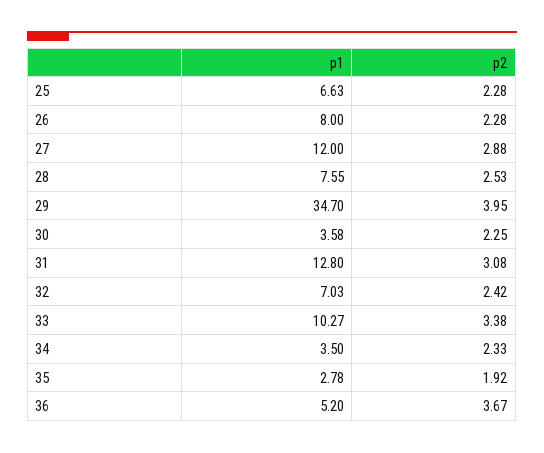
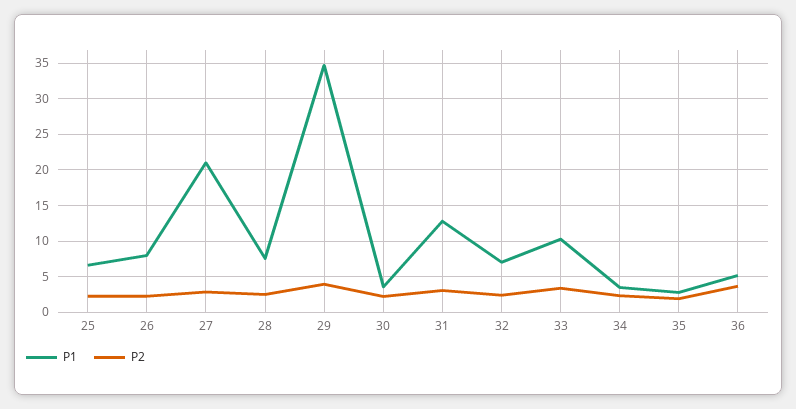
  {
    "p1": {
      "25": 6.63,
      "26": 8,
-     "27": 12,
+     "27": 21,
      "28": 7.55,
      "29": 34.7,
      "30": 3.58,
      "31": 12.8,
      "32": 7.03,
      "33": 10.27,
      "34": 3.5,
      "35": 2.78,
      "36": 5.2
    },
    "p2": {
      "25": 2.28,
      "26": 2.28,
      "27": 2.88,
      "28": 2.53,
      "29": 3.95,
      "30": 2.25,
      "31": 3.08,
      "32": 2.42,
      "33": 3.38,
      "34": 2.33,
      "35": 1.92,
      "36": 3.67
    }
  }

